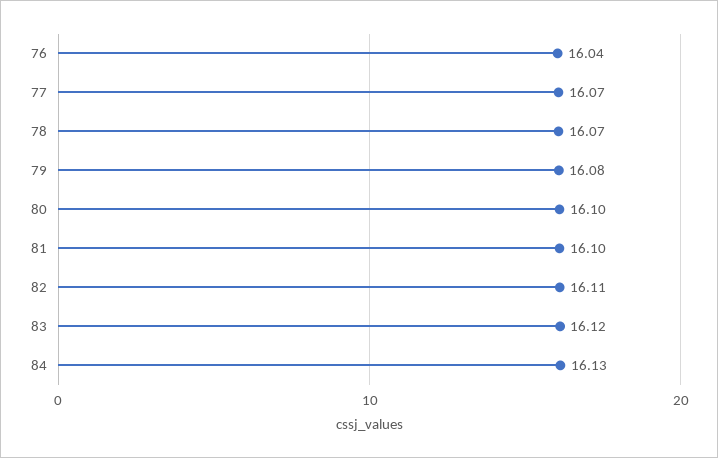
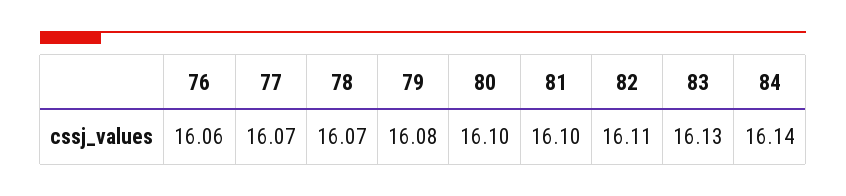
  {
-   "76": 16.04,
+   "76": 16.06,
    "77": 16.07,
    "78": 16.07,
    "79": 16.08,
    "80": 16.1,
    "81": 16.1,
    "82": 16.11,
-   "83": 16.12,
+   "83": 16.13,
-   "84": 16.13
+   "84": 16.14
  }

